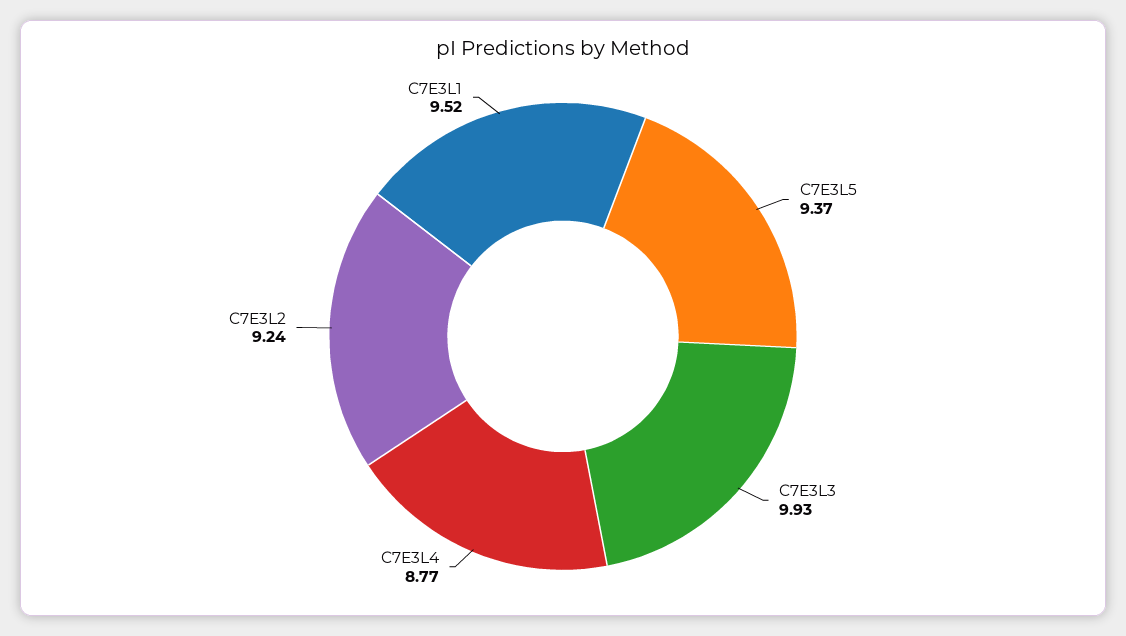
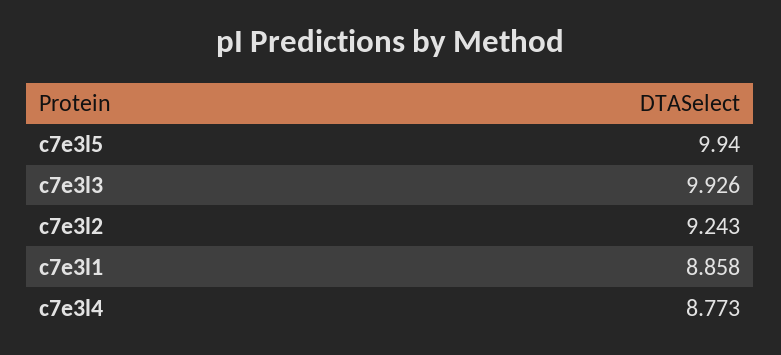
  {
-   "C7E3L5": 9.37,
+   "C7E3L5": 9.94,
    "C7E3L3": 9.926,
    "C7E3L4": 8.773,
    "C7E3L2": 9.243,
-   "C7E3L1": 9.52
+   "C7E3L1": 8.858
  }

